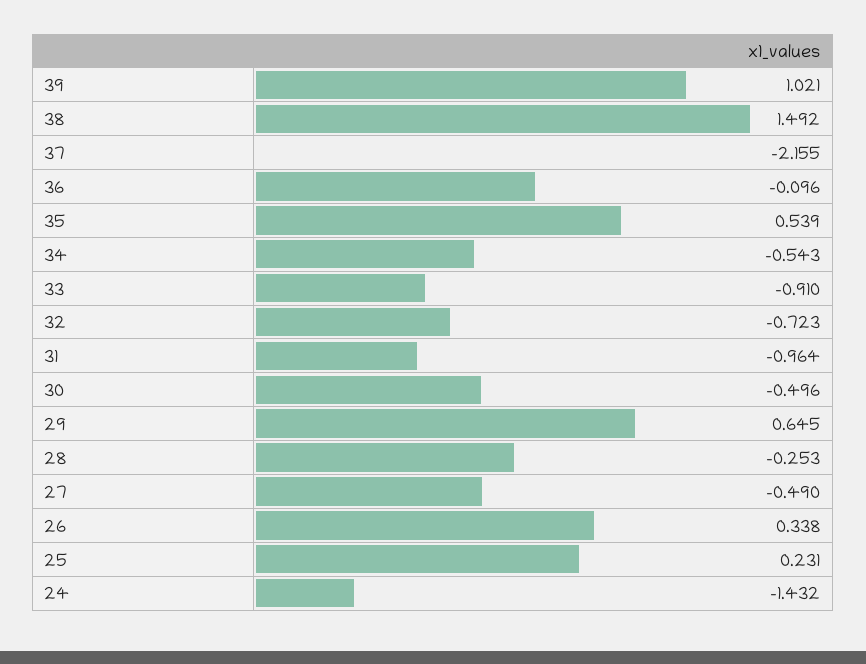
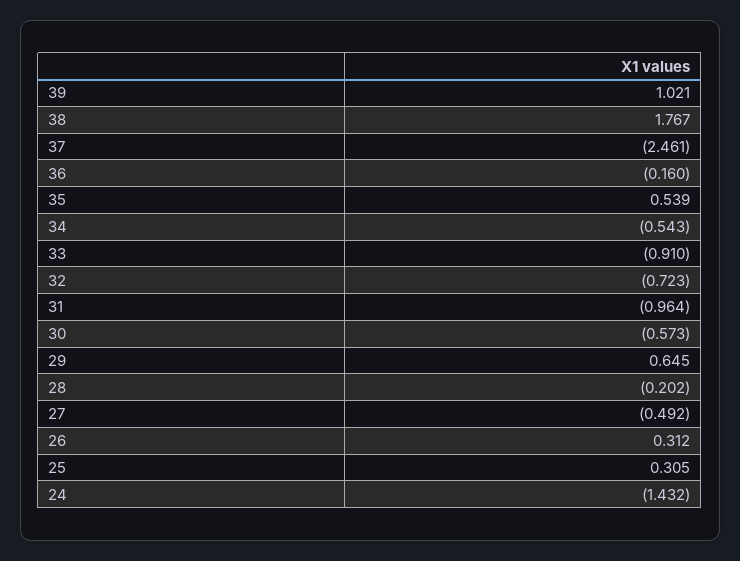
  {
    "39": 1.021,
-   "38": 1.492,
+   "38": 1.767,
-   "37": -2.155,
+   "37": -2.461,
-   "36": -0.096,
+   "36": -0.16,
    "35": 0.539,
    "34": -0.543,
    "33": -0.91,
    "32": -0.723,
    "31": -0.964,
-   "30": -0.496,
+   "30": -0.573,
    "29": 0.645,
-   "28": -0.253,
+   "28": -0.202,
-   "27": -0.49,
+   "27": -0.492,
-   "26": 0.338,
+   "26": 0.312,
-   "25": 0.231,
+   "25": 0.305,
    "24": -1.432
  }

